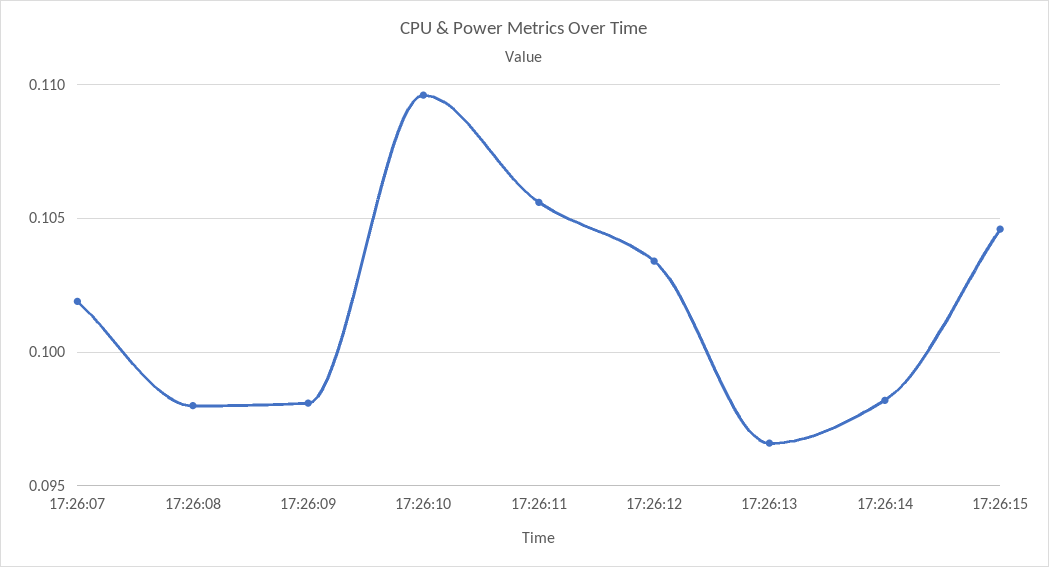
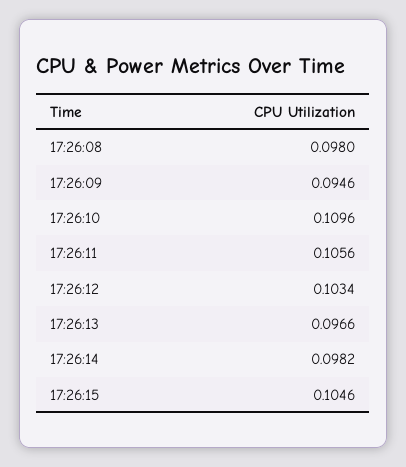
  {
-   "17:26:07": 0.102,
    "17:26:08": 0.098,
-   "17:26:09": 0.098,
+   "17:26:09": 0.0946,
    "17:26:10": 0.1096,
    "17:26:11": 0.1056,
    "17:26:12": 0.1034,
    "17:26:13": 0.0966,
    "17:26:14": 0.0982,
    "17:26:15": 0.1046
  }

